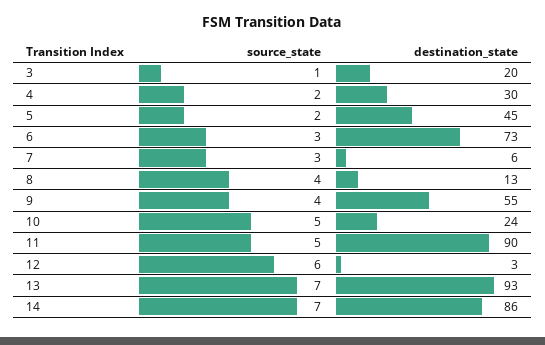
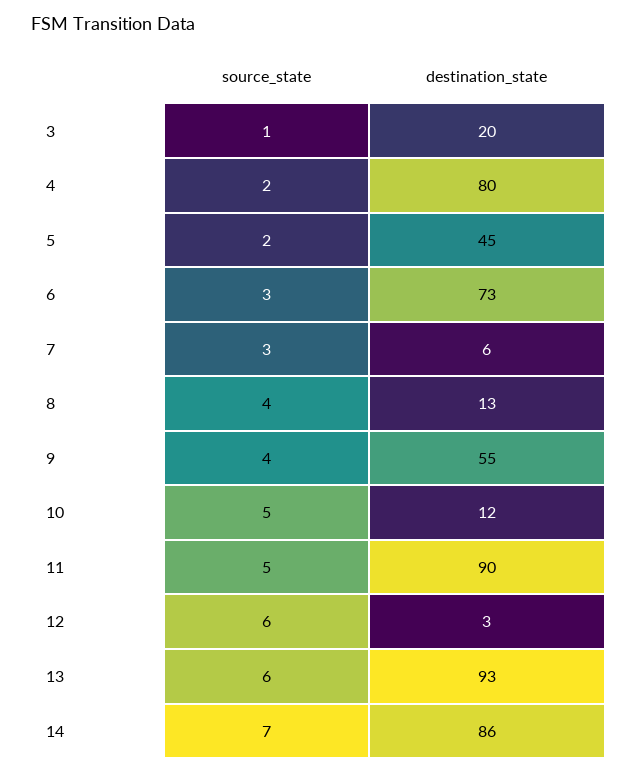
  {
    "source_state": {
      "3": 1,
      "4": 2,
      "5": 2,
      "6": 3,
      "7": 3,
      "8": 4,
      "9": 4,
      "10": 5,
      "11": 5,
      "12": 6,
-     "13": 7,
+     "13": 6,
      "14": 7
    },
    "destination_state": {
      "3": 20,
-     "4": 30,
+     "4": 80,
      "5": 45,
      "6": 73,
      "7": 6,
      "8": 13,
      "9": 55,
-     "10": 24,
+     "10": 12,
      "11": 90,
      "12": 3,
      "13": 93,
      "14": 86
    }
  }

